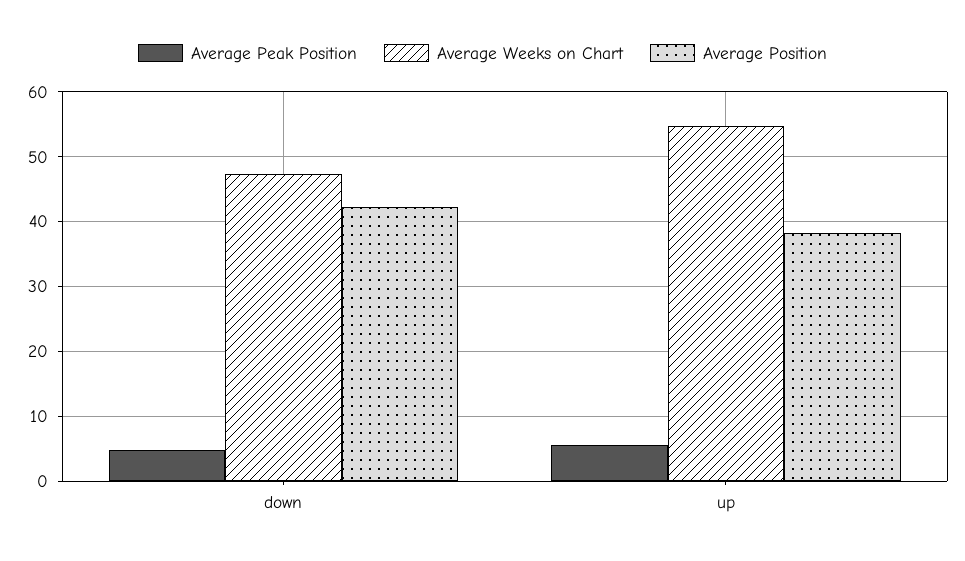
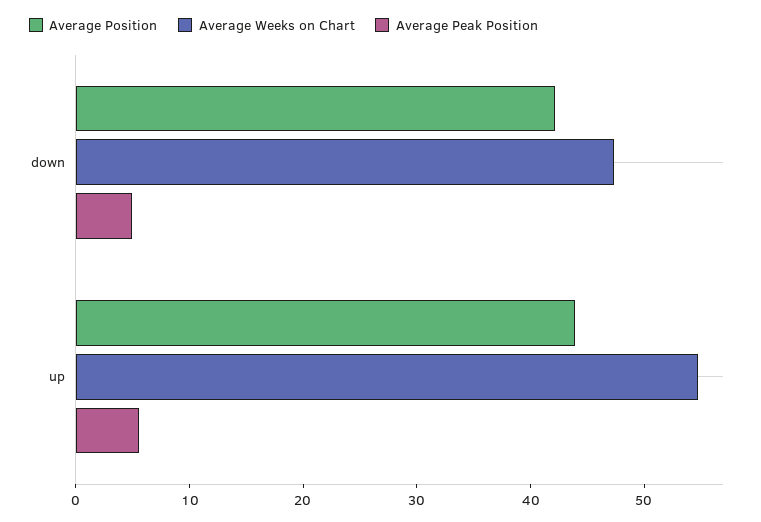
  {
    "Average Peak Position": {
      "down": 5,
      "up": 6
    },
    "Average Weeks on Chart": {
      "down": 47,
      "up": 55
    },
    "Average Position": {
      "down": 42,
-     "up": 38
+     "up": 44
    }
  }

